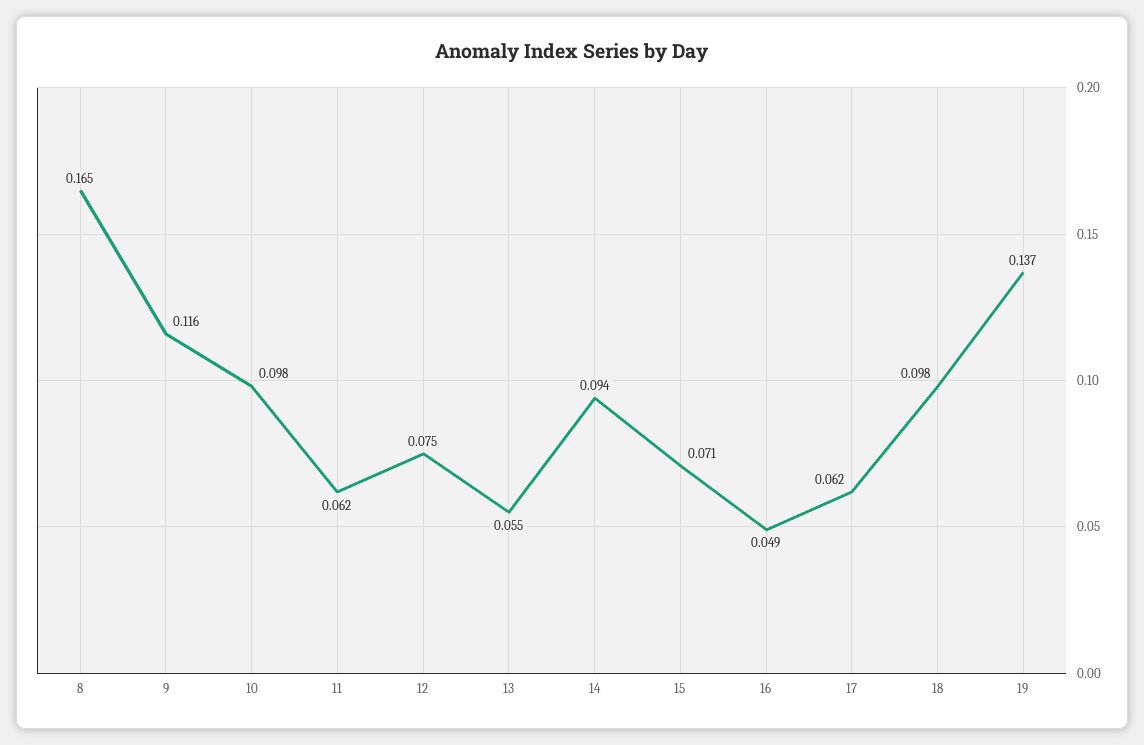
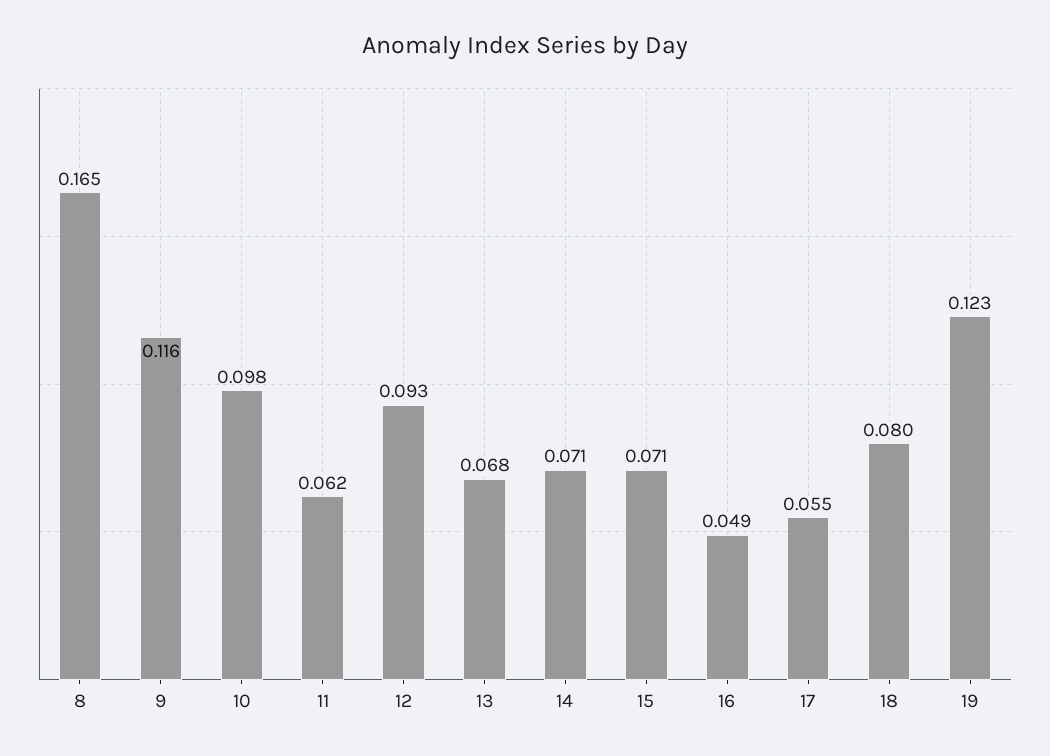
  {
    "8": 0.165,
    "9": 0.116,
    "10": 0.098,
    "11": 0.062,
-   "12": 0.075,
+   "12": 0.093,
-   "13": 0.055,
+   "13": 0.068,
-   "14": 0.094,
+   "14": 0.071,
    "15": 0.071,
    "16": 0.049,
-   "17": 0.062,
+   "17": 0.055,
-   "18": 0.098,
+   "18": 0.08,
-   "19": 0.137
+   "19": 0.123
  }

